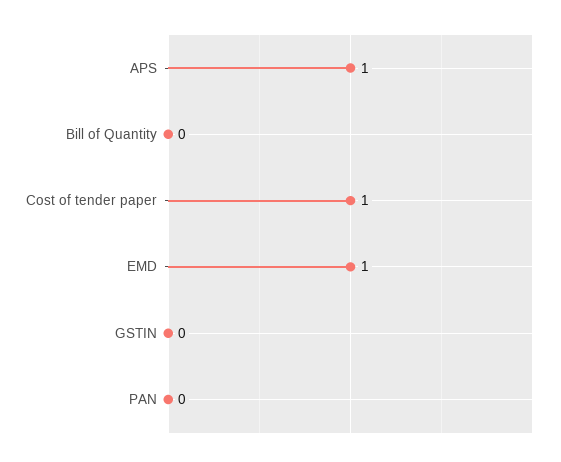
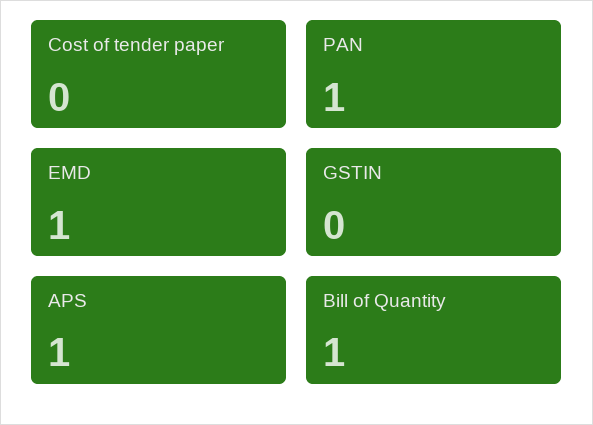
  {
    "APS": 1,
-   "Bill of Quantity": 0,
+   "Bill of Quantity": 1,
-   "Cost of tender paper": 1,
+   "Cost of tender paper": 0,
    "EMD": 1,
    "GSTIN": 0,
-   "PAN": 0
+   "PAN": 1
  }

